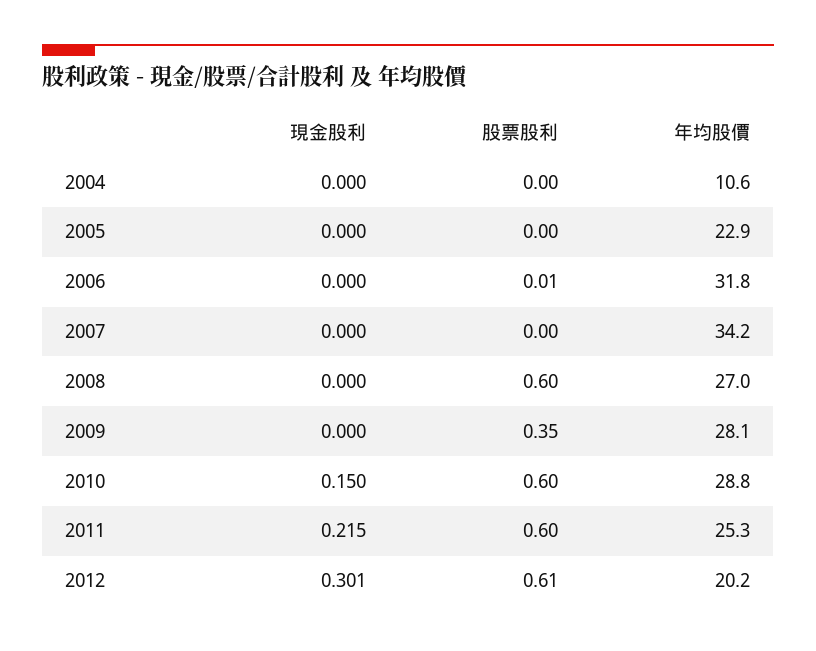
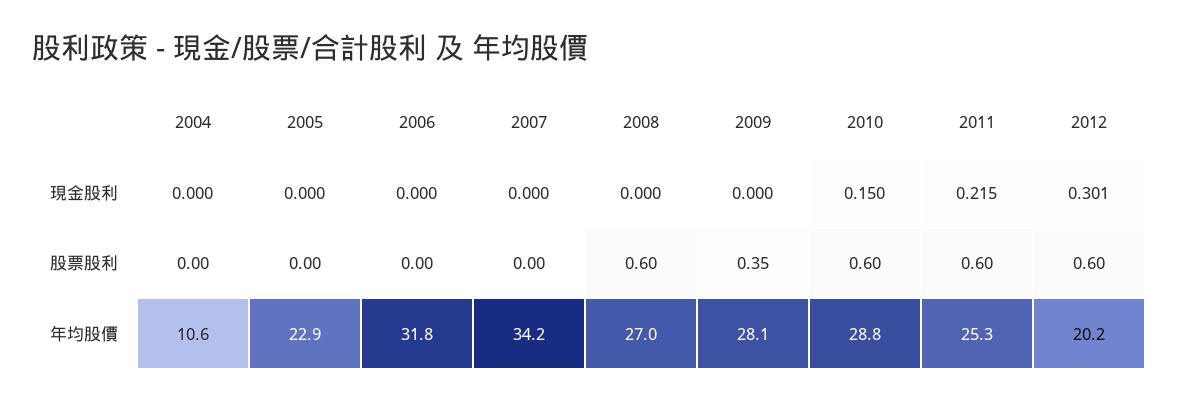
  {
    "現金股利": {
      "2004": 0,
      "2005": 0,
      "2006": 0,
      "2007": 0,
      "2008": 0,
      "2009": 0,
      "2010": 0.15,
      "2011": 0.215,
      "2012": 0.301
    },
    "股票股利": {
      "2004": 0,
      "2005": 0,
-     "2006": 0.01,
+     "2006": 0,
      "2007": 0,
      "2008": 0.6,
      "2009": 0.35,
      "2010": 0.6,
      "2011": 0.6,
-     "2012": 0.61
+     "2012": 0.6
    },
    "年均股價": {
      "2004": 10.6,
      "2005": 22.9,
      "2006": 31.8,
      "2007": 34.2,
      "2008": 27,
      "2009": 28.1,
      "2010": 28.8,
      "2011": 25.3,
      "2012": 20.2
    }
  }

